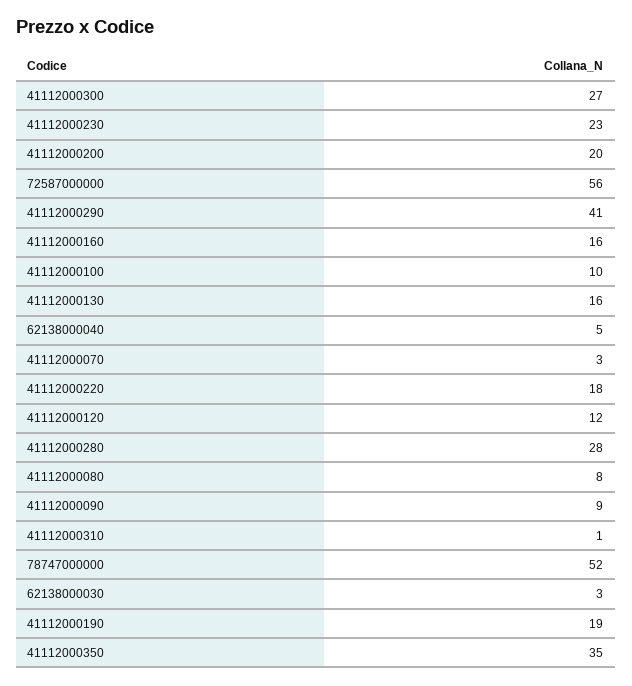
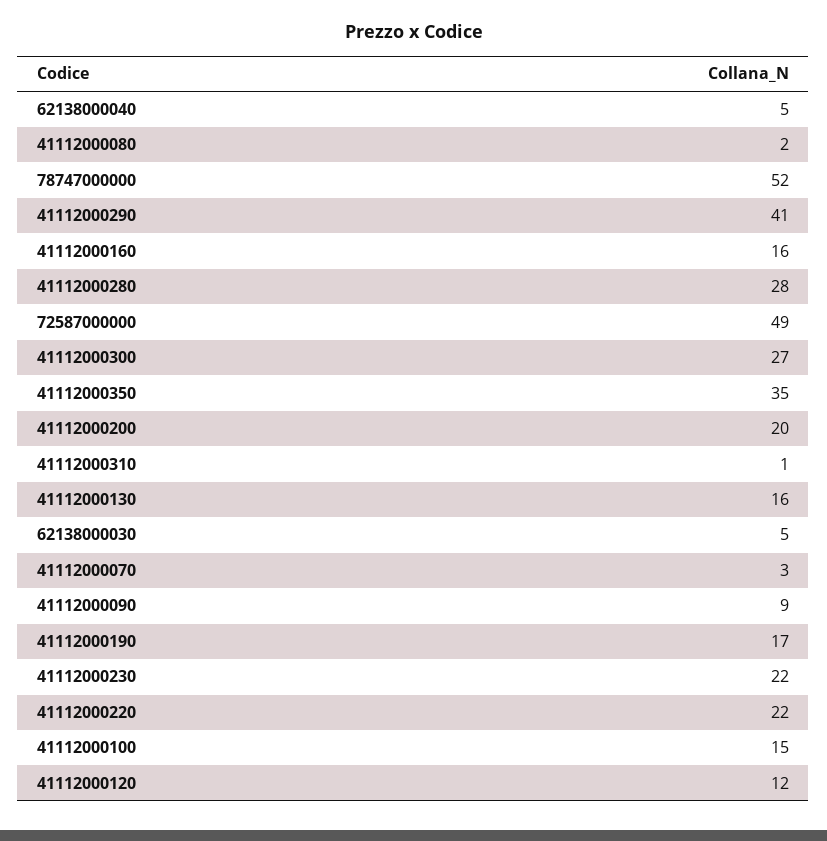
  {
    "41112000300": 27,
-   "41112000230": 23,
+   "41112000230": 22,
    "41112000200": 20,
-   "72587000000": 56,
+   "72587000000": 49,
    "41112000290": 41,
    "41112000160": 16,
-   "41112000100": 10,
+   "41112000100": 15,
    "41112000130": 16,
    "62138000040": 5,
    "41112000070": 3,
-   "41112000220": 18,
+   "41112000220": 22,
    "41112000120": 12,
    "41112000280": 28,
-   "41112000080": 8,
+   "41112000080": 2,
    "41112000090": 9,
    "41112000310": 1,
    "78747000000": 52,
-   "62138000030": 3,
+   "62138000030": 5,
-   "41112000190": 19,
+   "41112000190": 17,
    "41112000350": 35
  }

